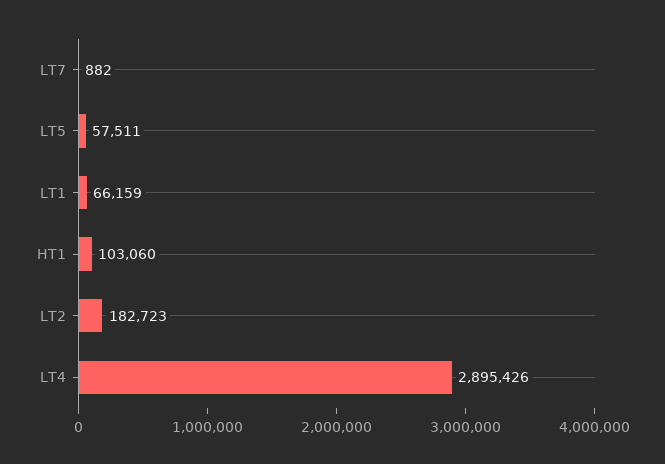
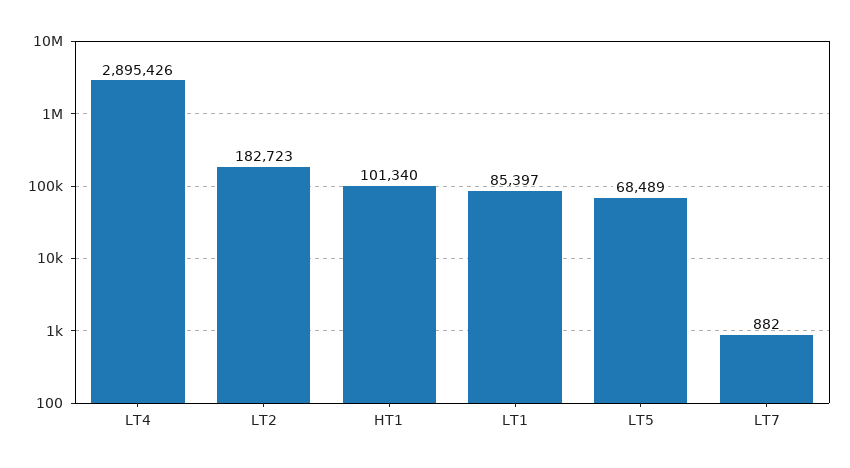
  {
    "LT7": 882,
-   "LT5": 57511,
+   "LT5": 68489,
-   "LT1": 66159,
+   "LT1": 85397,
-   "HT1": 103060,
+   "HT1": 101340,
    "LT2": 182723,
    "LT4": 2895426
  }

